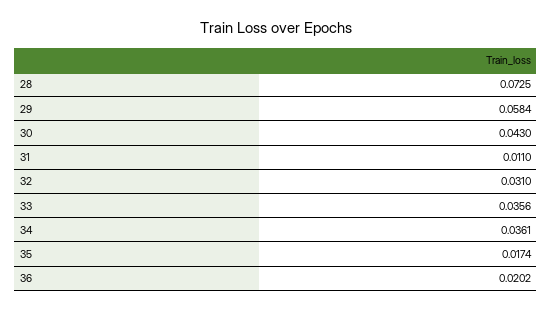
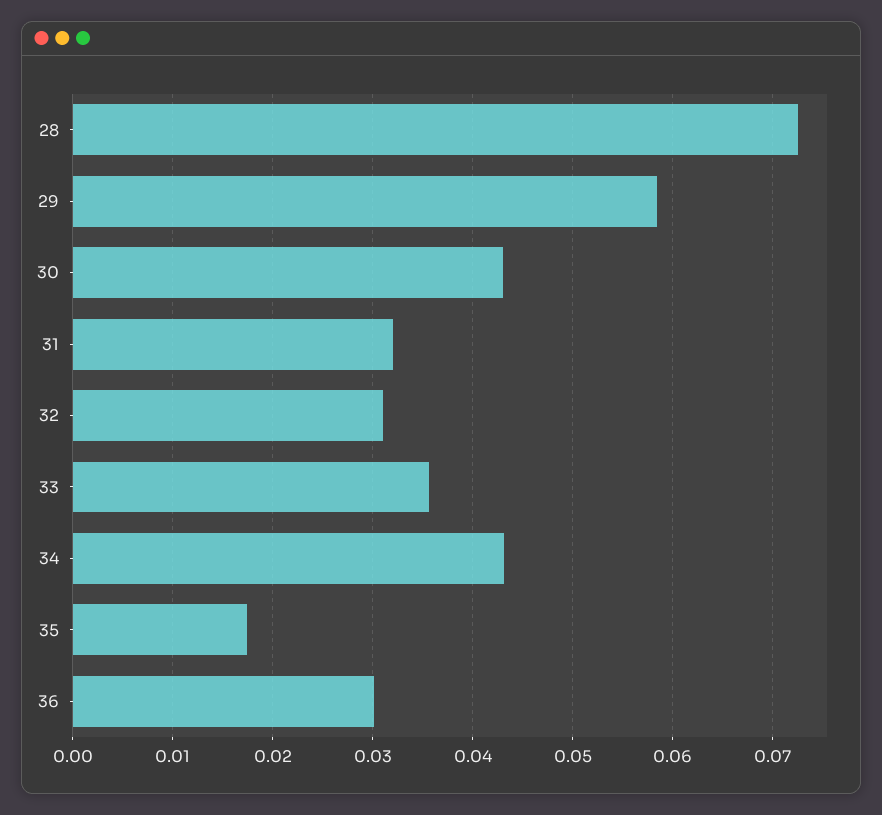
  {
    "28": 0.0725,
    "29": 0.0584,
    "30": 0.043,
-   "31": 0.011,
+   "31": 0.032,
    "32": 0.031,
    "33": 0.0356,
-   "34": 0.0361,
+   "34": 0.043,
    "35": 0.0174,
-   "36": 0.0202
+   "36": 0.03
  }

